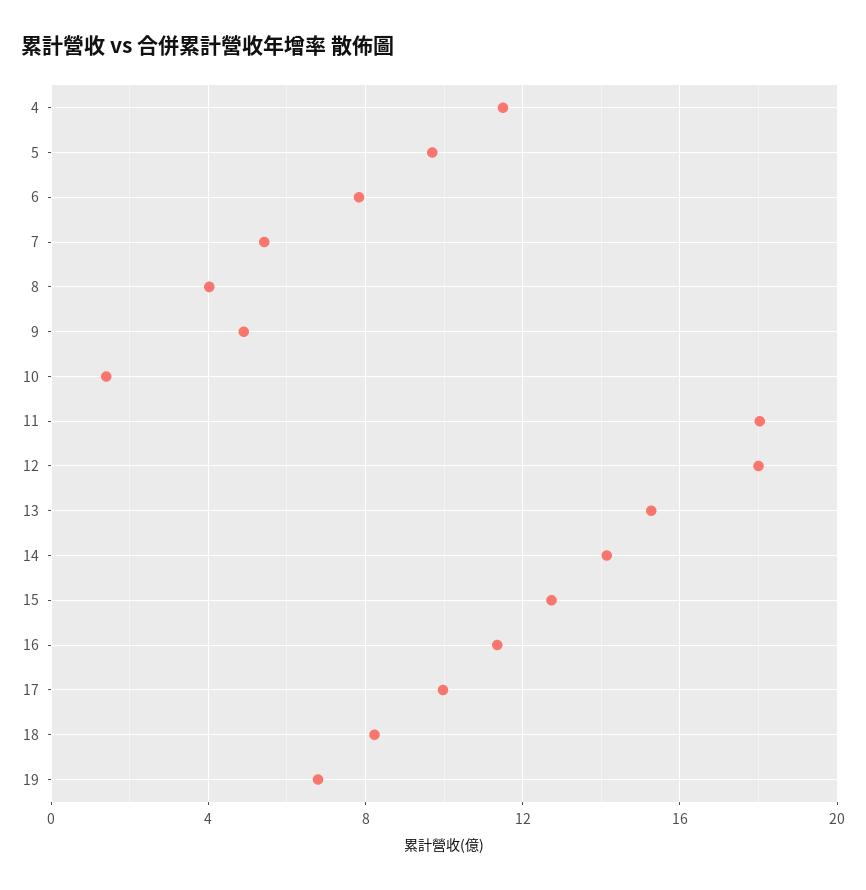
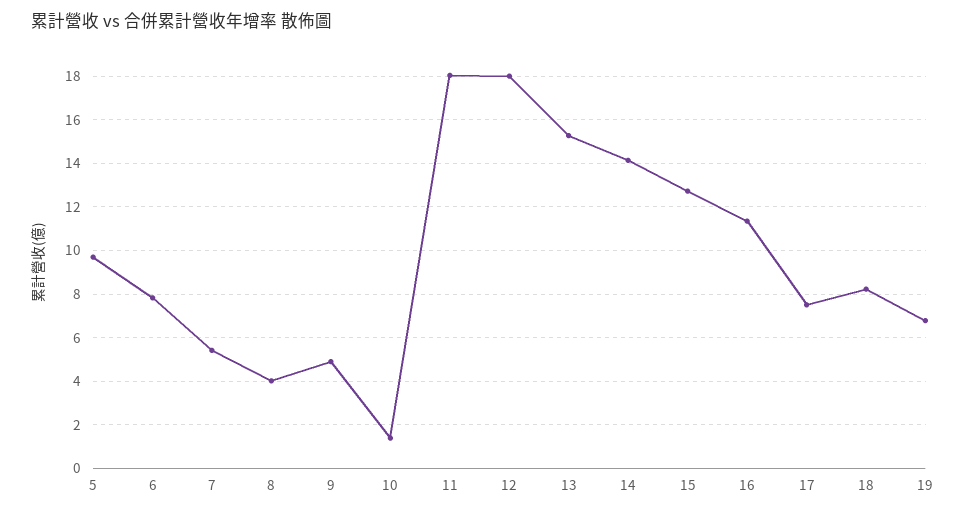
  {
-   "4": 11.5,
    "5": 9.5,
    "6": 8,
    "7": 5.5,
    "8": 4,
    "9": 5,
    "10": 1.5,
    "11": 18,
    "12": 18,
    "13": 15.5,
    "14": 14,
    "15": 12.5,
    "16": 11.5,
-   "17": 10,
+   "17": 7.5,
    "18": 8,
    "19": 7
  }

